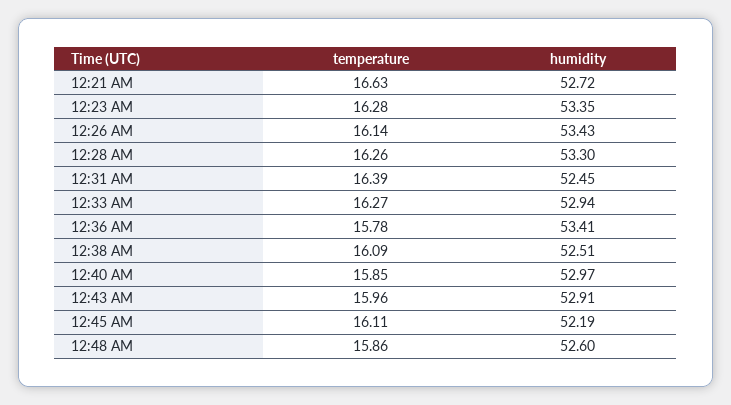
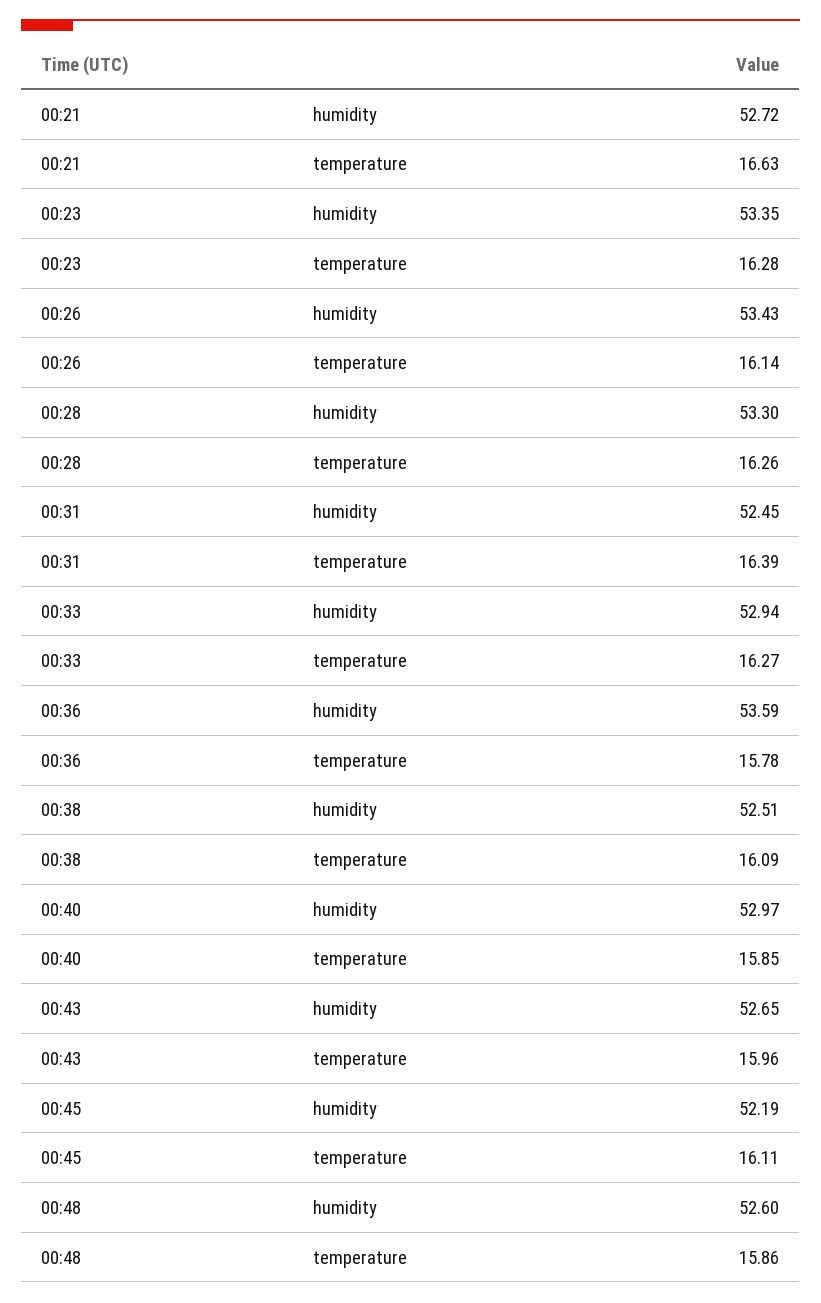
  {
    "temperature": {
      "12:21 AM": 16.63,
      "12:23 AM": 16.28,
      "12:26 AM": 16.14,
      "12:28 AM": 16.26,
      "12:31 AM": 16.39,
      "12:33 AM": 16.27,
      "12:36 AM": 15.78,
      "12:38 AM": 16.09,
      "12:40 AM": 15.85,
      "12:43 AM": 15.96,
      "12:45 AM": 16.11,
      "12:48 AM": 15.86
    },
    "humidity": {
      "12:21 AM": 52.72,
      "12:23 AM": 53.35,
      "12:26 AM": 53.43,
      "12:28 AM": 53.3,
      "12:31 AM": 52.45,
      "12:33 AM": 52.94,
-     "12:36 AM": 53.41,
+     "12:36 AM": 53.59,
      "12:38 AM": 52.51,
      "12:40 AM": 52.97,
-     "12:43 AM": 52.91,
+     "12:43 AM": 52.65,
      "12:45 AM": 52.19,
      "12:48 AM": 52.6
    }
  }

